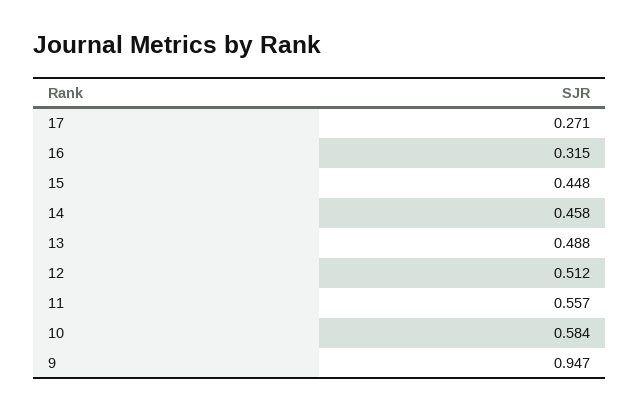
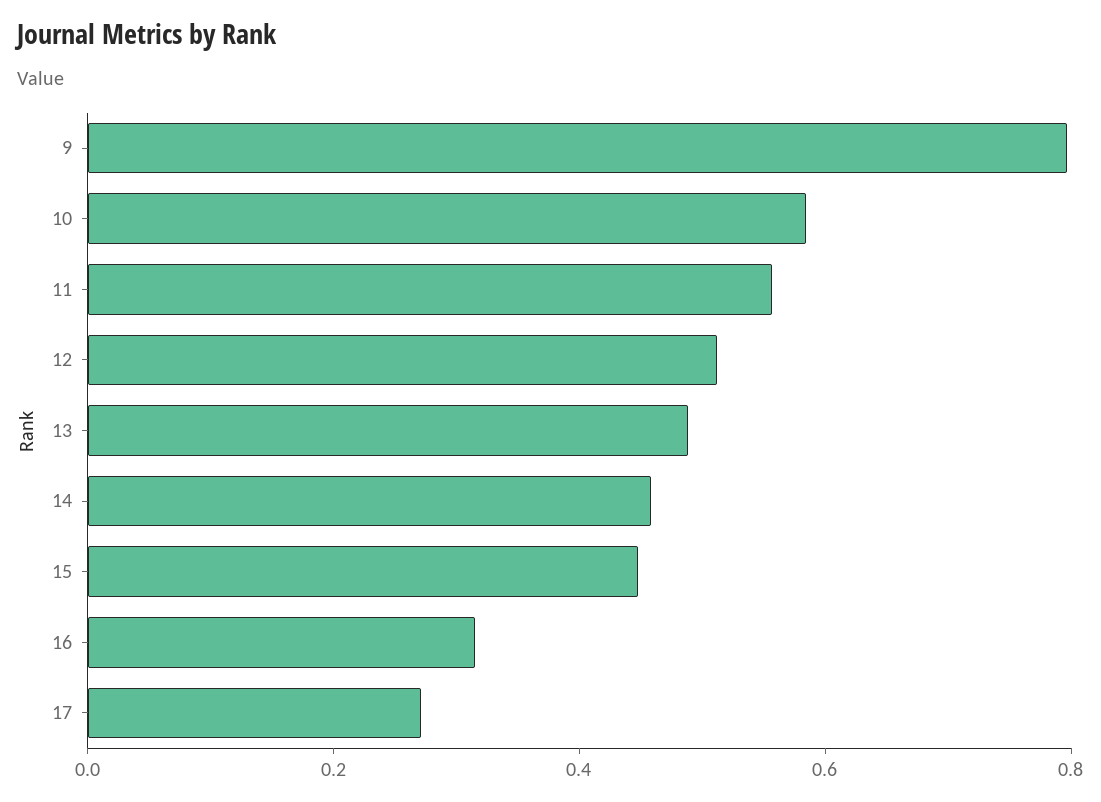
  {
    "17": 0.271,
    "16": 0.315,
    "15": 0.448,
    "14": 0.458,
    "13": 0.488,
    "12": 0.512,
    "11": 0.557,
    "10": 0.584,
-   "9": 0.947
+   "9": 0.8
  }

